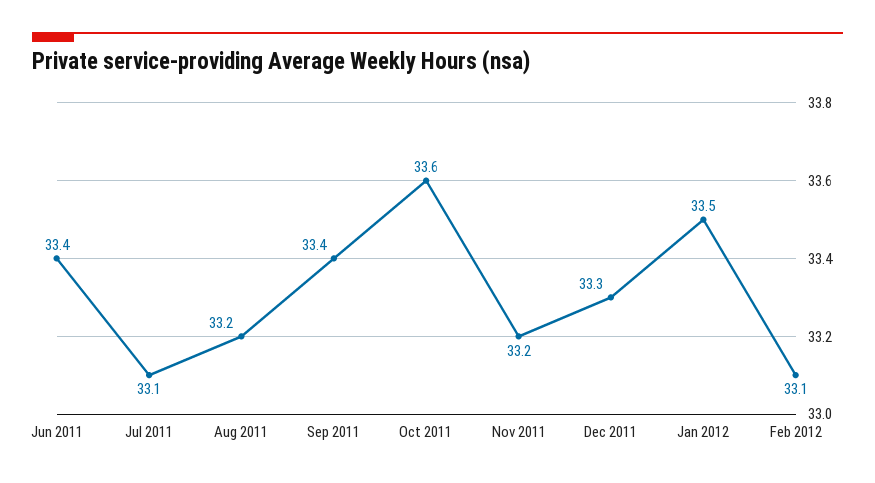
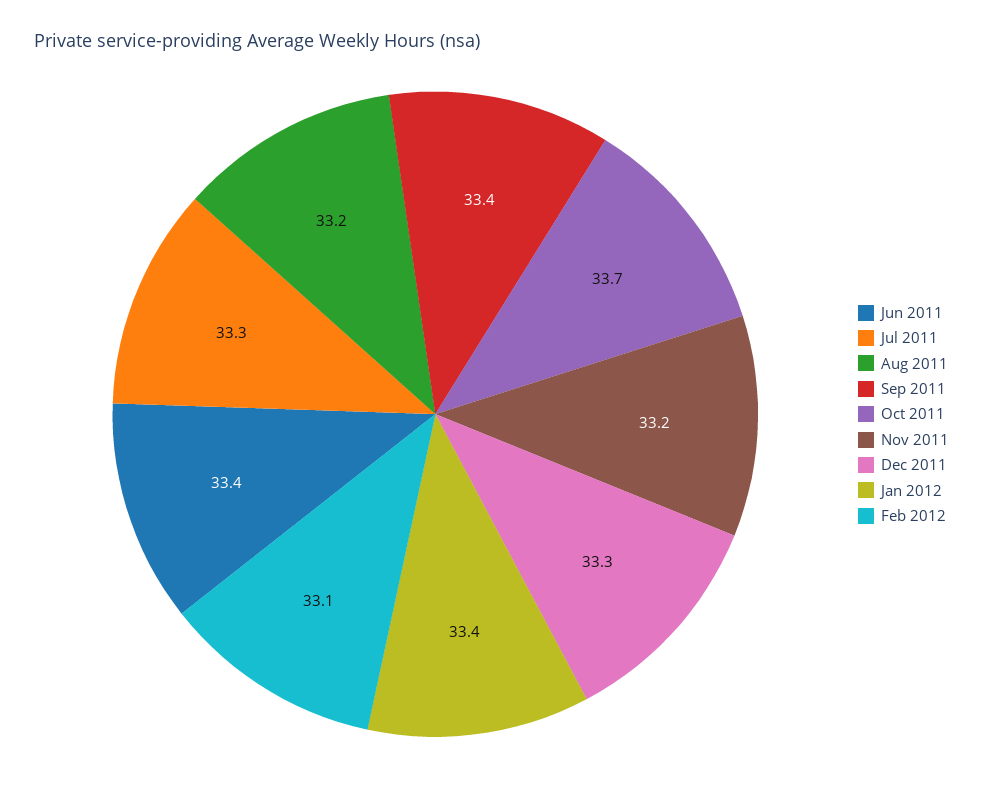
  {
    "Jun 2011": 33.4,
-   "Jul 2011": 33.1,
+   "Jul 2011": 33.3,
    "Aug 2011": 33.2,
    "Sep 2011": 33.4,
-   "Oct 2011": 33.6,
+   "Oct 2011": 33.7,
    "Nov 2011": 33.2,
    "Dec 2011": 33.3,
-   "Jan 2012": 33.5,
+   "Jan 2012": 33.4,
    "Feb 2012": 33.1
  }

